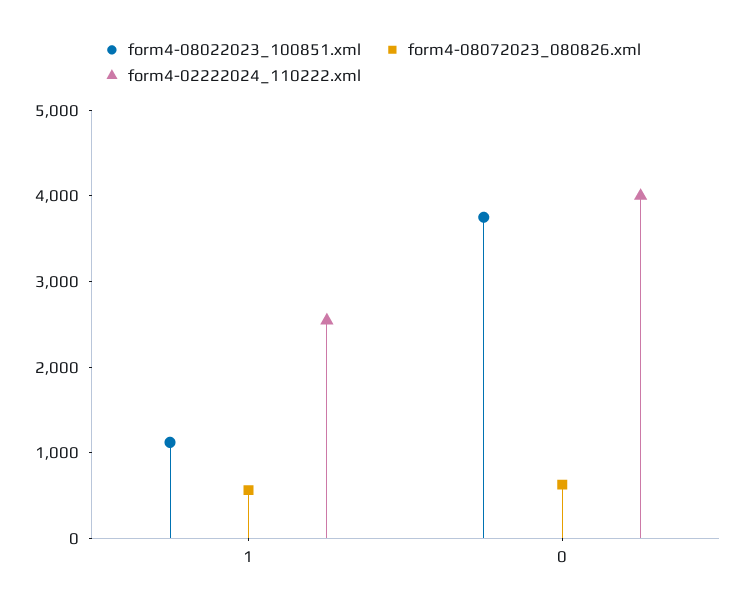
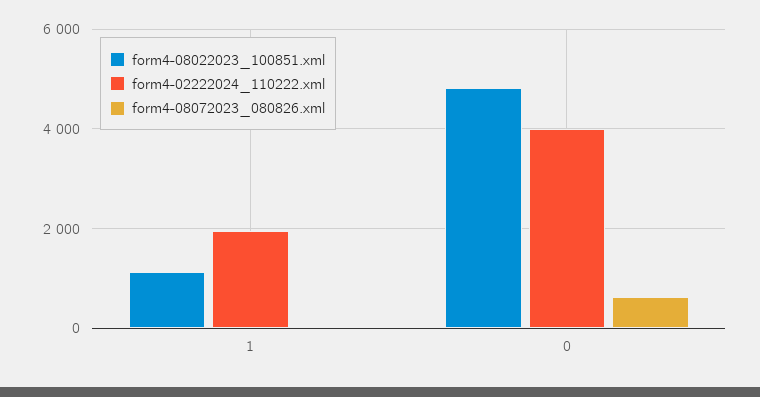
  {
    "form4-08022023_100851.xml": {
      "1": 1200,
-     "0": 3800
+     "0": 4800
    },
    "form4-08072023_080826.xml": {
-     "1": 600,
+     "1": 0,
      "0": 600
    },
    "form4-02222024_110222.xml": {
-     "1": 2600,
+     "1": 2000,
      "0": 4000
    }
  }

